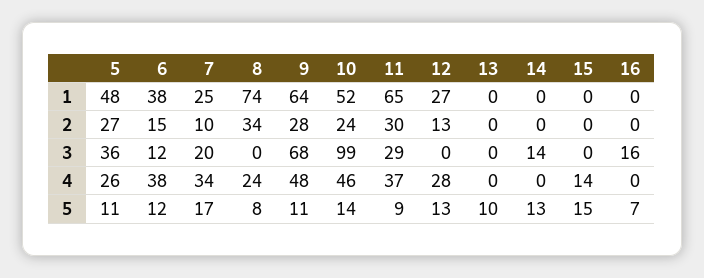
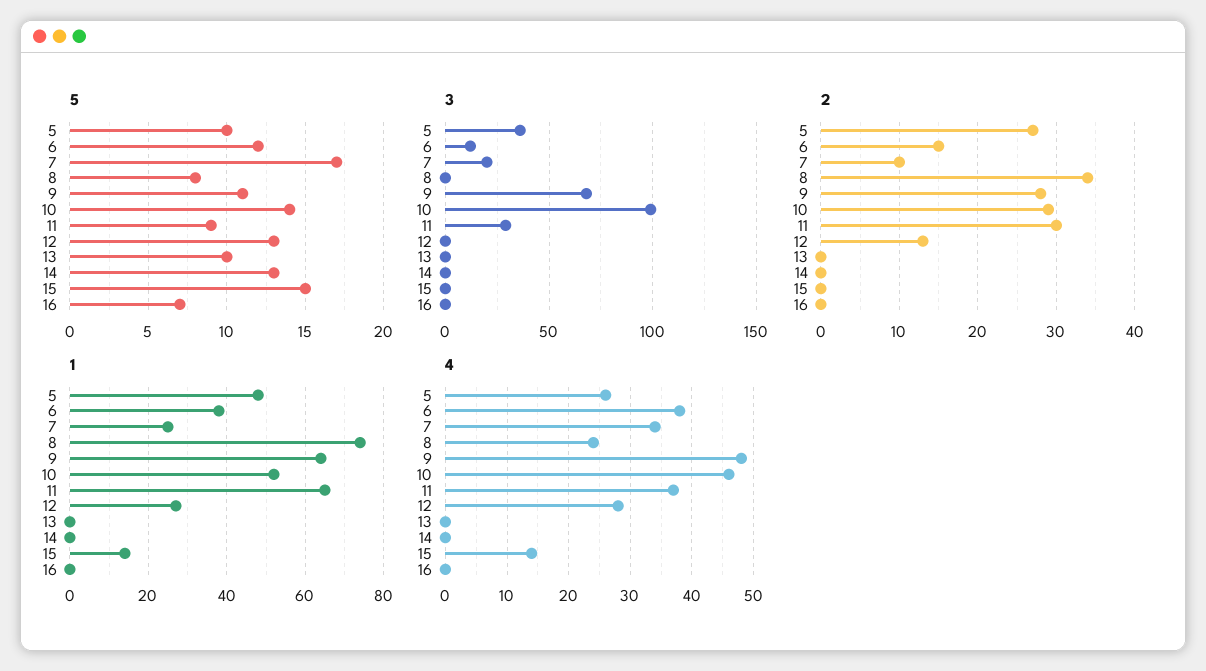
  {
    "1": {
      "5": 48,
      "6": 38,
      "7": 25,
      "8": 74,
      "9": 64,
      "10": 52,
      "11": 65,
      "12": 27,
      "13": 0,
      "14": 0,
-     "15": 0,
+     "15": 15,
      "16": 0
    },
    "2": {
      "5": 27,
      "6": 15,
      "7": 10,
      "8": 34,
      "9": 28,
-     "10": 24,
+     "10": 29,
      "11": 30,
      "12": 13,
      "13": 0,
      "14": 0,
      "15": 0,
      "16": 0
    },
    "3": {
      "5": 36,
      "6": 12,
      "7": 20,
      "8": 0,
      "9": 68,
      "10": 99,
      "11": 29,
      "12": 0,
      "13": 0,
-     "14": 14,
+     "14": 0,
      "15": 0,
-     "16": 16
+     "16": 0
    },
    "4": {
      "5": 26,
      "6": 38,
      "7": 34,
      "8": 24,
      "9": 48,
      "10": 46,
      "11": 37,
      "12": 28,
      "13": 0,
      "14": 0,
      "15": 14,
      "16": 0
    },
    "5": {
-     "5": 11,
+     "5": 10,
      "6": 12,
      "7": 17,
      "8": 8,
      "9": 11,
      "10": 14,
      "11": 9,
      "12": 13,
      "13": 10,
      "14": 13,
      "15": 15,
      "16": 7
    }
  }

